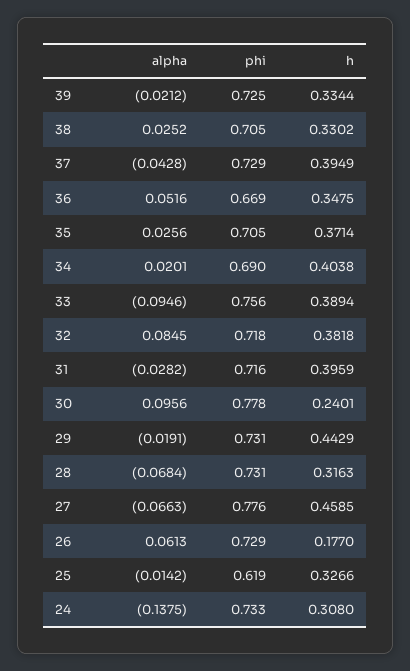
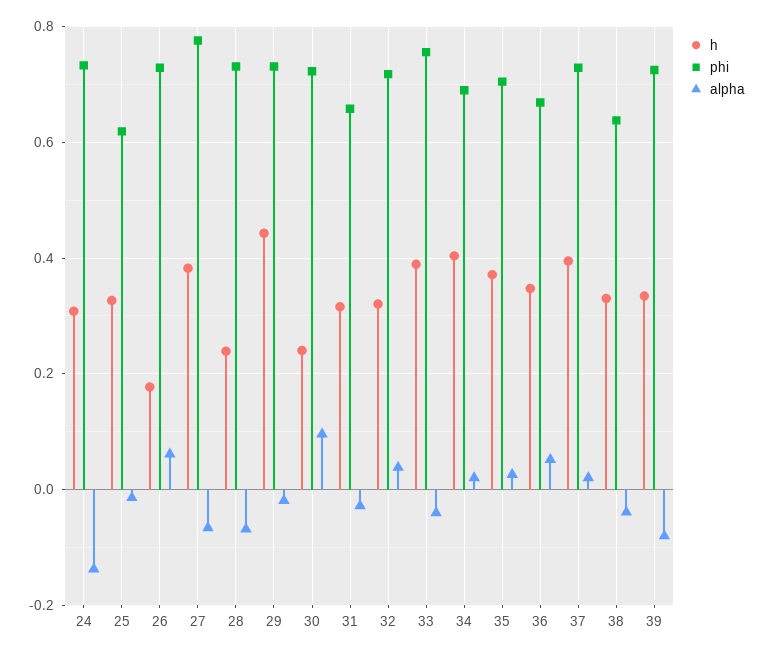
  {
    "alpha": {
-     "39": -0.0212,
+     "39": -0.08,
-     "38": 0.0252,
+     "38": -0.04,
-     "37": -0.0428,
+     "37": 0.02,
      "36": 0.0516,
      "35": 0.0256,
      "34": 0.0201,
-     "33": -0.0946,
+     "33": -0.04,
-     "32": 0.0845,
+     "32": 0.04,
      "31": -0.0282,
      "30": 0.0956,
      "29": -0.0191,
      "28": -0.0684,
      "27": -0.0663,
      "26": 0.0613,
      "25": -0.0142,
      "24": -0.1375
    },
    "phi": {
      "39": 0.725,
-     "38": 0.705,
+     "38": 0.64,
      "37": 0.729,
      "36": 0.669,
      "35": 0.705,
      "34": 0.69,
      "33": 0.756,
      "32": 0.718,
-     "31": 0.716,
+     "31": 0.66,
-     "30": 0.778,
+     "30": 0.72,
      "29": 0.731,
      "28": 0.731,
      "27": 0.776,
      "26": 0.729,
      "25": 0.619,
      "24": 0.733
    },
    "h": {
      "39": 0.3344,
      "38": 0.3302,
      "37": 0.3949,
      "36": 0.3475,
      "35": 0.3714,
      "34": 0.4038,
      "33": 0.3894,
-     "32": 0.3818,
+     "32": 0.32,
-     "31": 0.3959,
+     "31": 0.32,
      "30": 0.2401,
      "29": 0.4429,
-     "28": 0.3163,
+     "28": 0.24,
-     "27": 0.4585,
+     "27": 0.38,
      "26": 0.177,
      "25": 0.3266,
      "24": 0.308
    }
  }

